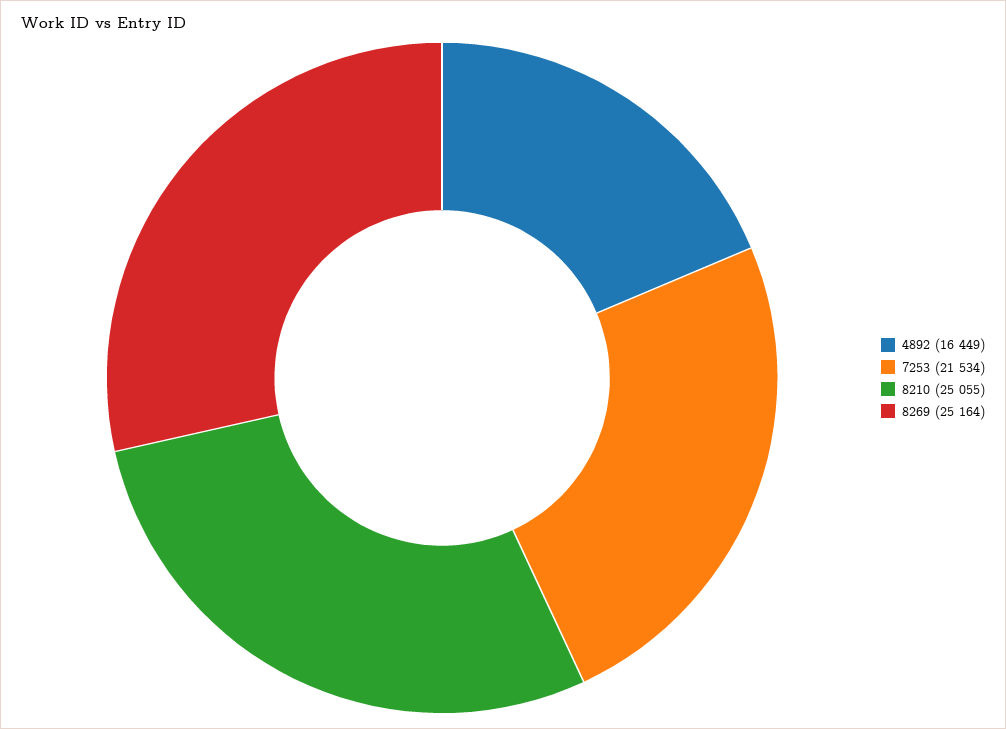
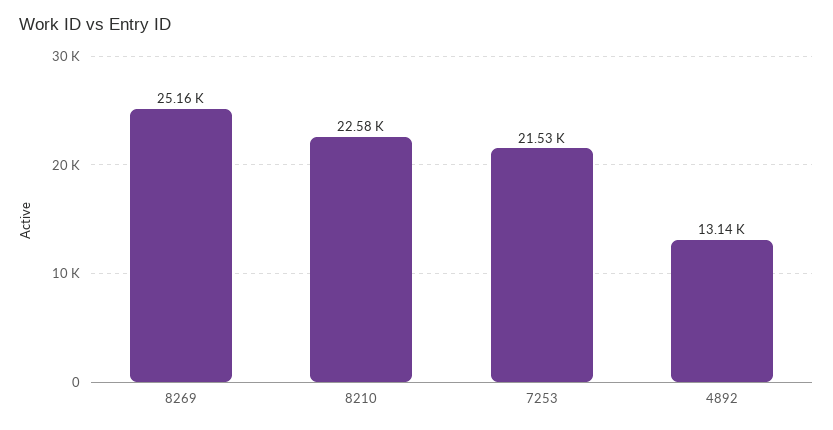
  {
-   "4892": 16449,
+   "4892": 13140,
    "7253": 21534,
-   "8210": 25055,
+   "8210": 22580,
    "8269": 25164
  }

